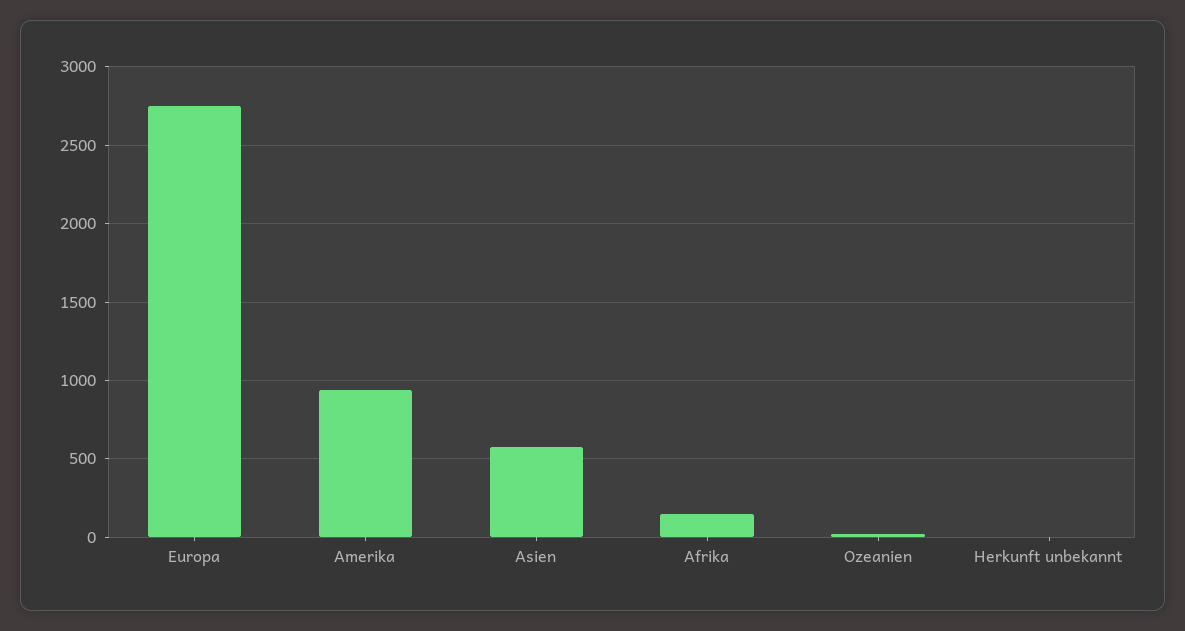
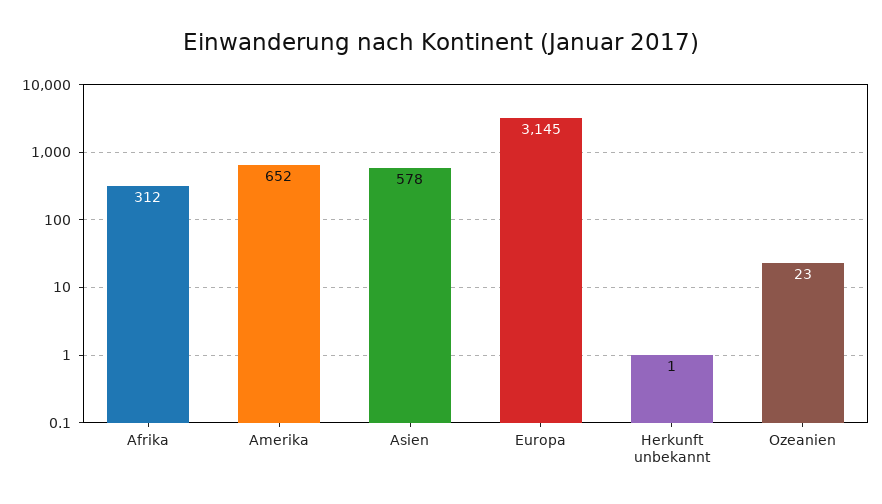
  {
-   "Europa": 2750,
+   "Europa": 3145,
-   "Amerika": 950,
+   "Amerika": 652,
    "Asien": 578,
-   "Afrika": 150,
+   "Afrika": 312,
    "Ozeanien": 23,
    "Herkunft unbekannt": 1
  }

